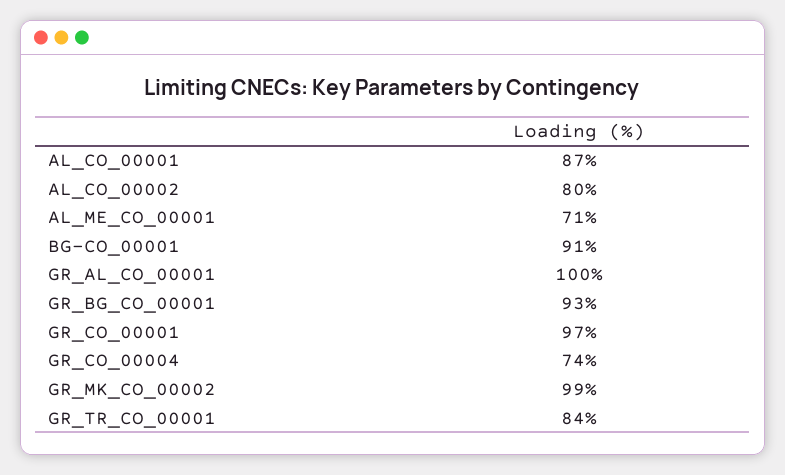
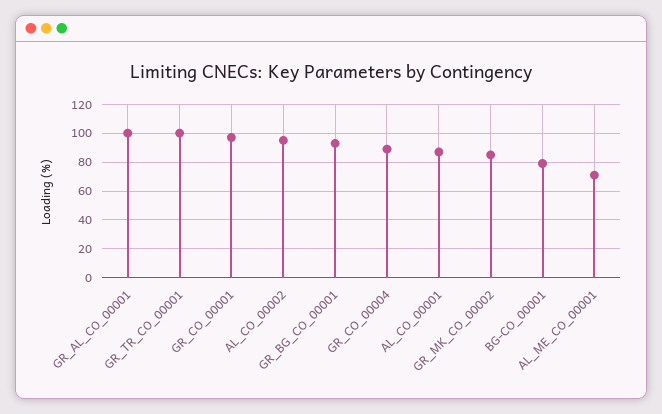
  {
    "AL_CO_00001": 87,
-   "AL_CO_00002": 80,
+   "AL_CO_00002": 95,
    "AL_ME_CO_00001": 71,
-   "BG-CO_00001": 91,
+   "BG-CO_00001": 80,
    "GR_AL_CO_00001": 100,
    "GR_BG_CO_00001": 93,
    "GR_CO_00001": 97,
-   "GR_CO_00004": 74,
+   "GR_CO_00004": 90,
-   "GR_MK_CO_00002": 99,
+   "GR_MK_CO_00002": 85,
-   "GR_TR_CO_00001": 84
+   "GR_TR_CO_00001": 100
  }

